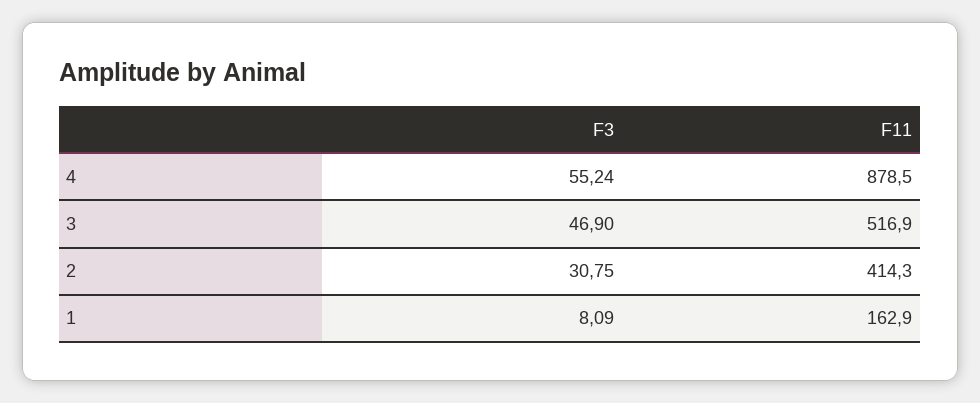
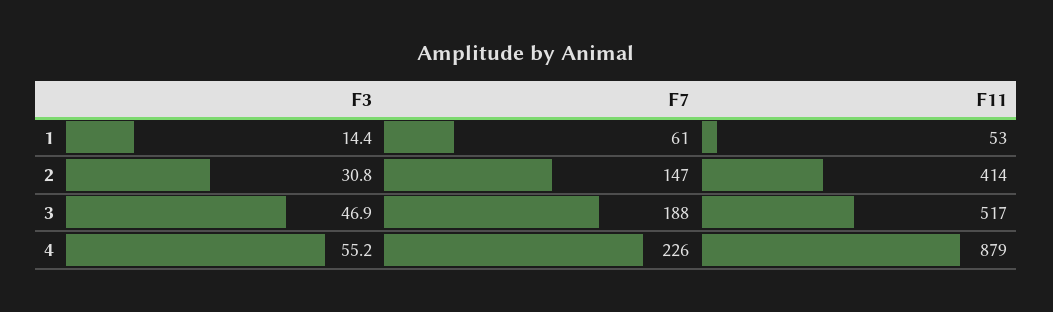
  {
    "F3": {
      "4": 55.24,
      "3": 46.9,
      "2": 30.75,
-     "1": 8.09
+     "1": 14.4
    },
    "F11": {
      "4": 878.5,
      "3": 516.9,
      "2": 414.3,
-     "1": 162.9
+     "1": 53
-   }
+   },
+   "F7": {
+     "1": 61,
+     "2": 147,
+     "3": 188,
+     "4": 226
+   }
  }

